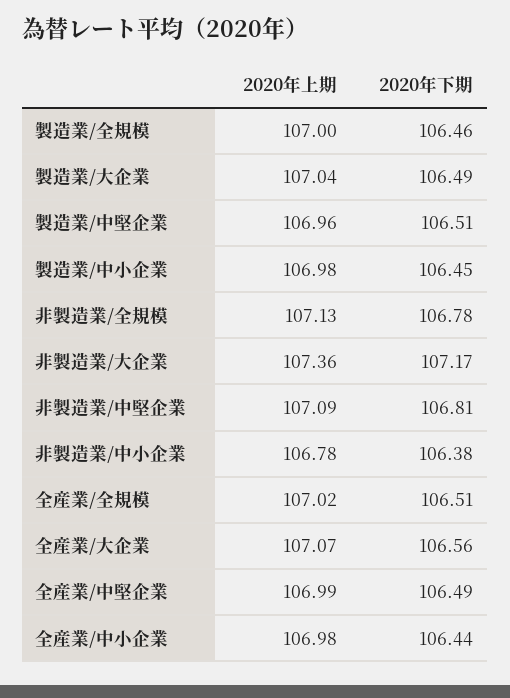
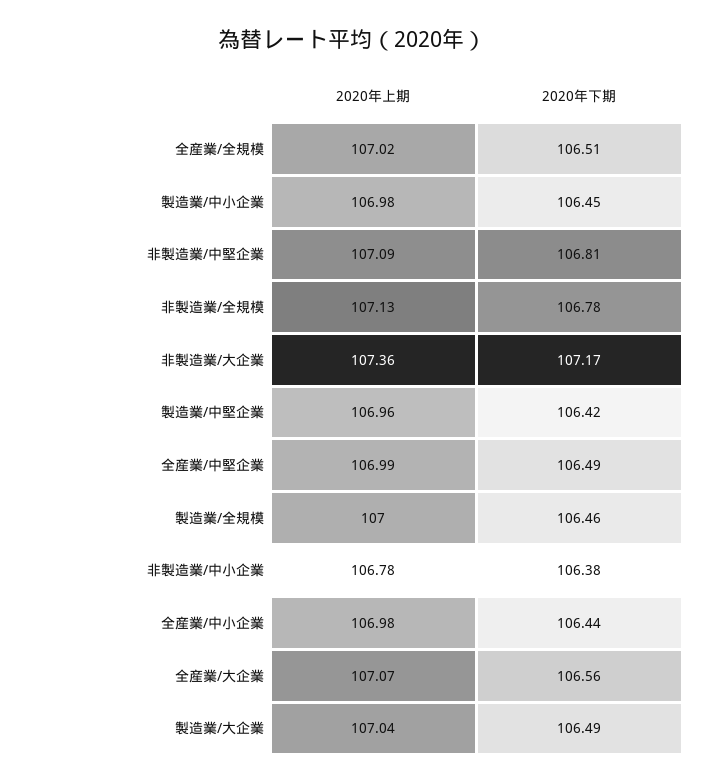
  {
    "2020年上期": {
      "製造業/全規模": 107,
      "製造業/大企業": 107.04,
      "製造業/中堅企業": 106.96,
      "製造業/中小企業": 106.98,
      "非製造業/全規模": 107.13,
      "非製造業/大企業": 107.36,
      "非製造業/中堅企業": 107.09,
      "非製造業/中小企業": 106.78,
      "全産業/全規模": 107.02,
      "全産業/大企業": 107.07,
      "全産業/中堅企業": 106.99,
      "全産業/中小企業": 106.98
    },
    "2020年下期": {
      "製造業/全規模": 106.46,
      "製造業/大企業": 106.49,
-     "製造業/中堅企業": 106.51,
+     "製造業/中堅企業": 106.42,
      "製造業/中小企業": 106.45,
      "非製造業/全規模": 106.78,
      "非製造業/大企業": 107.17,
      "非製造業/中堅企業": 106.81,
      "非製造業/中小企業": 106.38,
      "全産業/全規模": 106.51,
      "全産業/大企業": 106.56,
      "全産業/中堅企業": 106.49,
      "全産業/中小企業": 106.44
    }
  }

